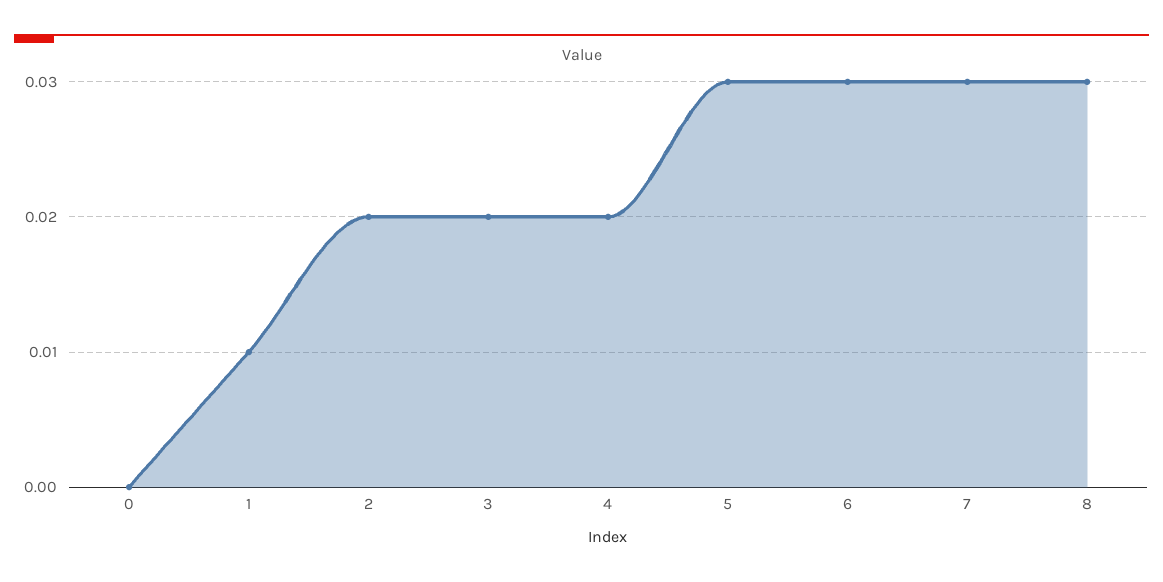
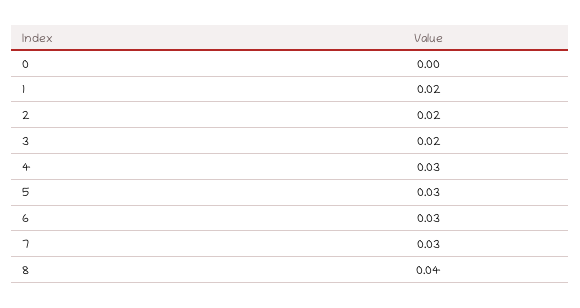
  {
    "0": 0,
-   "1": 0.01,
+   "1": 0.02,
    "2": 0.02,
    "3": 0.02,
-   "4": 0.02,
+   "4": 0.03,
    "5": 0.03,
    "6": 0.03,
    "7": 0.03,
-   "8": 0.03
+   "8": 0.04
  }

